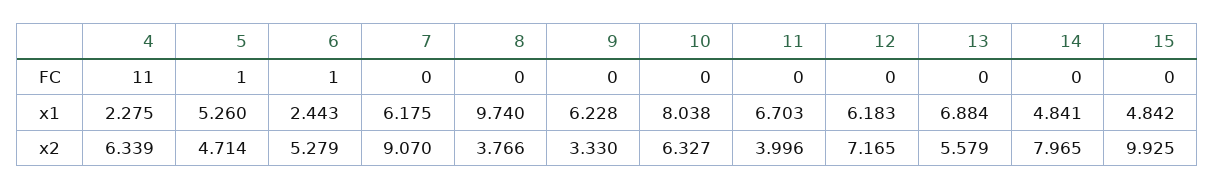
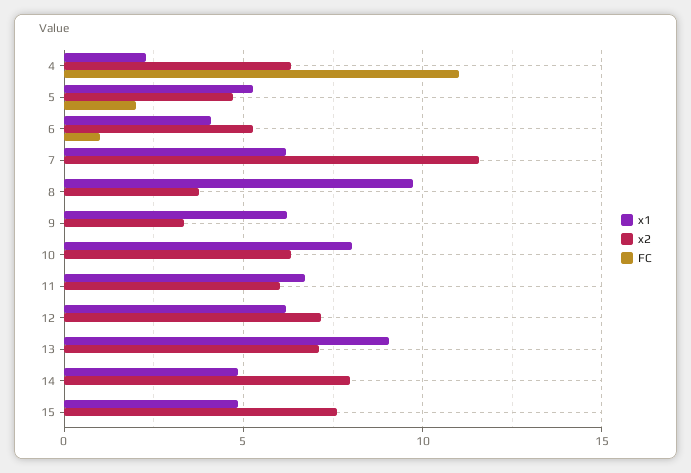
  {
    "FC": {
      "4": 11,
-     "5": 1,
+     "5": 2,
      "6": 1,
      "7": 0,
      "8": 0,
      "9": 0,
      "10": 0,
      "11": 0,
      "12": 0,
      "13": 0,
      "14": 0,
      "15": 0
    },
    "x1": {
      "4": 2.275,
      "5": 5.26,
-     "6": 2.443,
+     "6": 4,
      "7": 6.175,
      "8": 9.74,
      "9": 6.228,
      "10": 8.038,
      "11": 6.703,
      "12": 6.183,
-     "13": 6.884,
+     "13": 9,
      "14": 4.841,
      "15": 4.842
    },
    "x2": {
      "4": 6.339,
      "5": 4.714,
      "6": 5.279,
-     "7": 9.07,
+     "7": 11.5,
      "8": 3.766,
      "9": 3.33,
      "10": 6.327,
-     "11": 3.996,
+     "11": 6,
      "12": 7.165,
-     "13": 5.579,
+     "13": 7,
      "14": 7.965,
-     "15": 9.925
+     "15": 7.5
    }
  }

